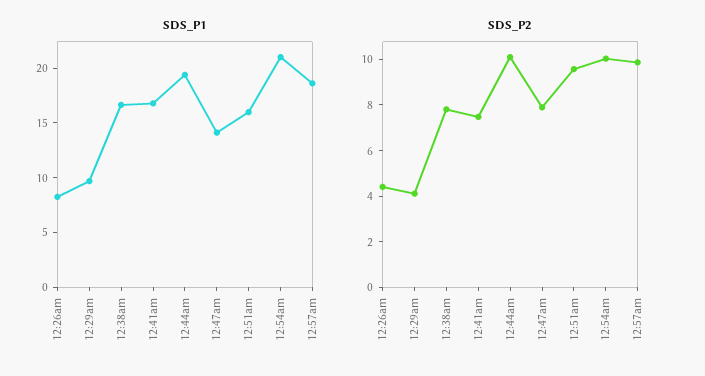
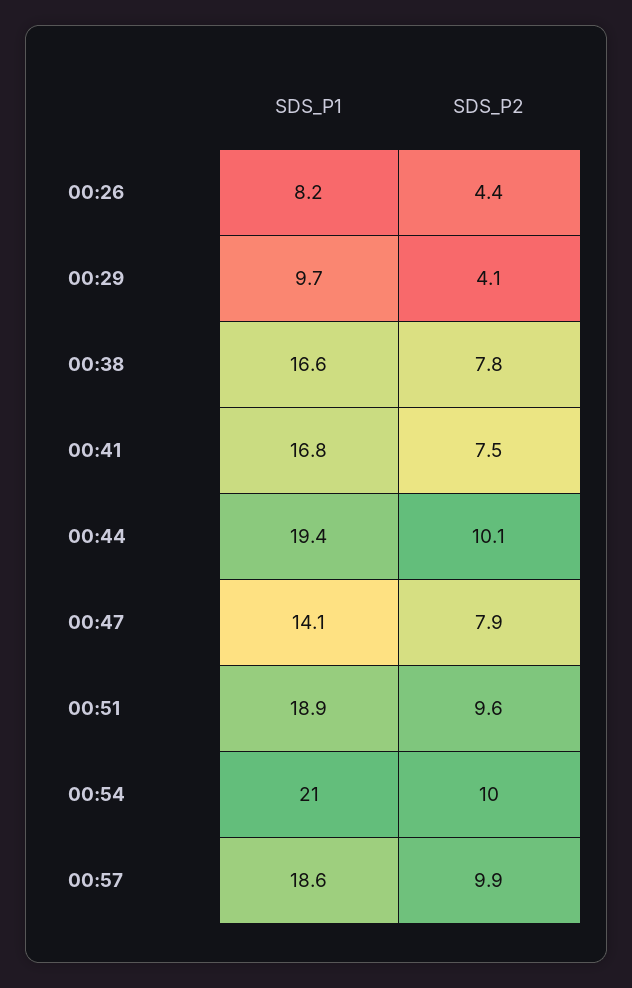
  {
    "SDS_P1": {
      "12:26am": 8.2,
      "12:29am": 9.7,
      "12:38am": 16.6,
      "12:41am": 16.8,
      "12:44am": 19.4,
      "12:47am": 14.1,
-     "12:51am": 16,
+     "12:51am": 18.9,
      "12:54am": 21,
      "12:57am": 18.6
    },
    "SDS_P2": {
      "12:26am": 4.4,
      "12:29am": 4.1,
      "12:38am": 7.8,
      "12:41am": 7.5,
      "12:44am": 10.1,
      "12:47am": 7.9,
      "12:51am": 9.6,
      "12:54am": 10,
      "12:57am": 9.9
    }
  }

